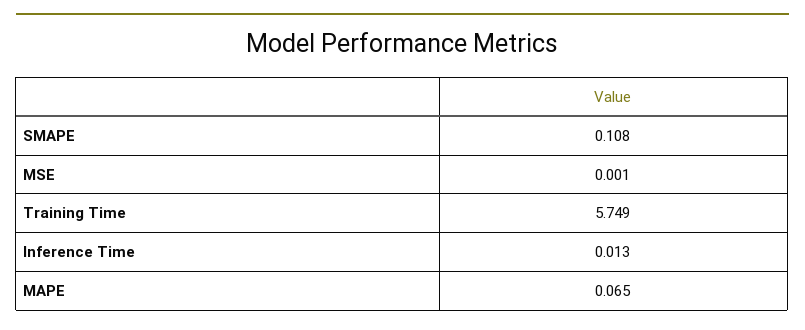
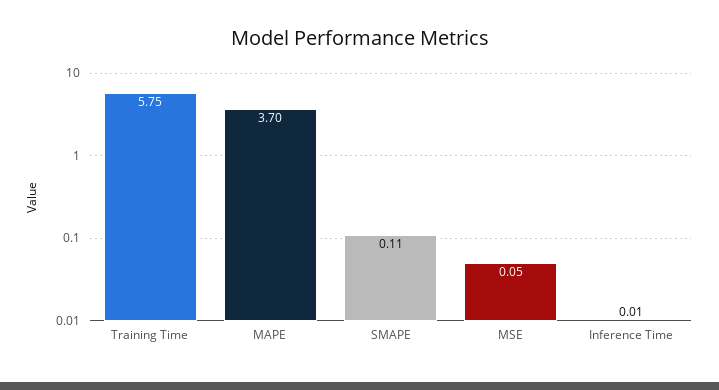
  {
    "SMAPE": 0.108,
-   "MSE": 0.001,
+   "MSE": 0.05,
    "Training Time": 5.749,
    "Inference Time": 0.013,
-   "MAPE": 0.065
+   "MAPE": 3.7
  }

